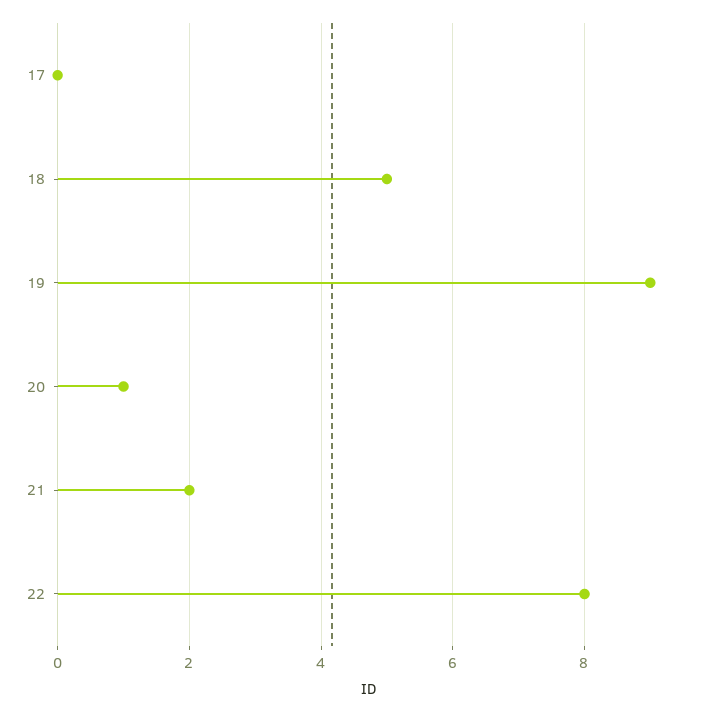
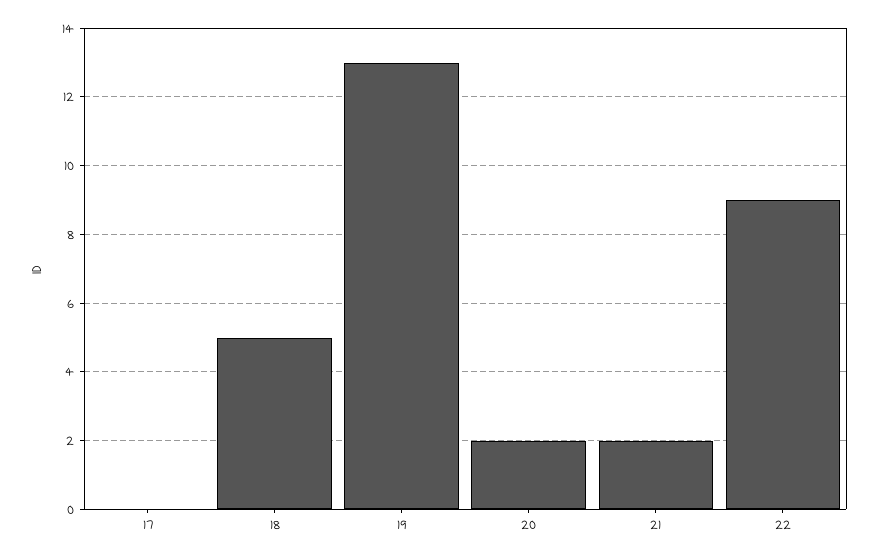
  {
    "17": 0,
    "18": 5,
-   "19": 9,
+   "19": 13,
-   "20": 1,
+   "20": 2,
    "21": 2,
-   "22": 8
+   "22": 9
  }

